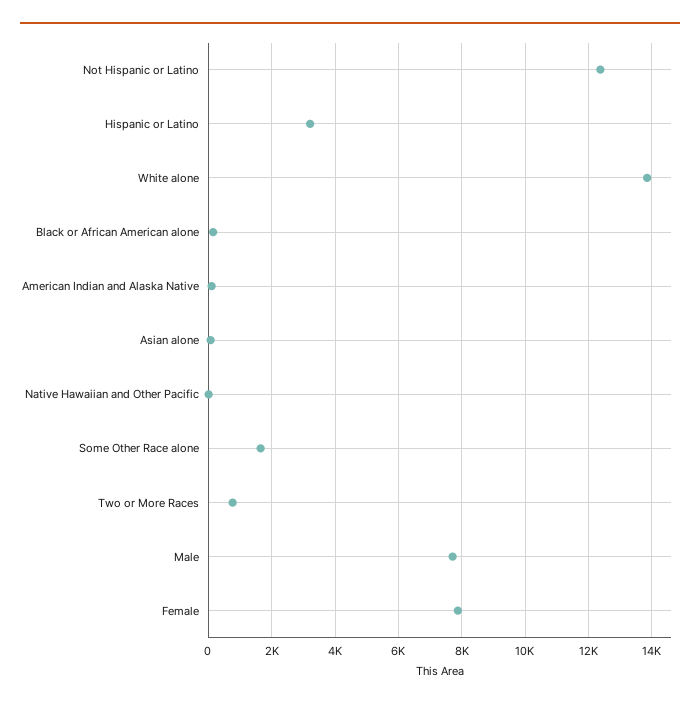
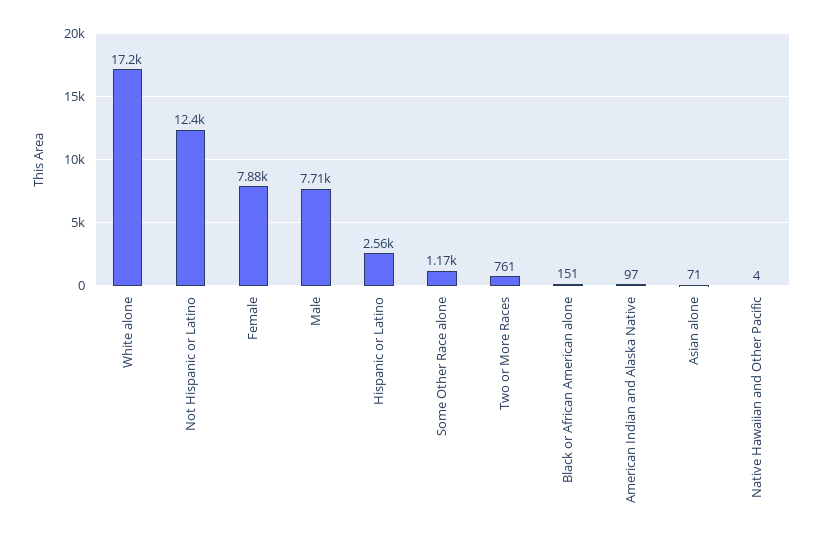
  {
    "Not Hispanic or Latino": 12400,
-   "Hispanic or Latino": 3200,
+   "Hispanic or Latino": 2560,
-   "White alone": 13800,
+   "White alone": 17200,
    "Black or African American alone": 151,
    "American Indian and Alaska Native": 97,
    "Asian alone": 71,
    "Native Hawaiian and Other Pacific": 4,
-   "Some Other Race alone": 1600,
+   "Some Other Race alone": 1170,
    "Two or More Races": 761,
    "Male": 7710,
    "Female": 7880
  }

